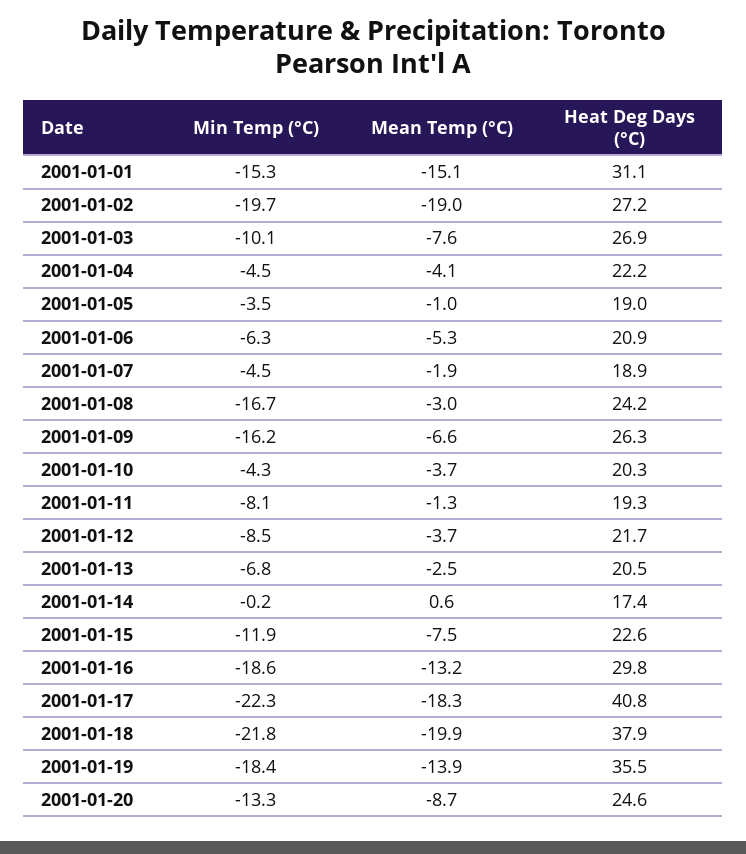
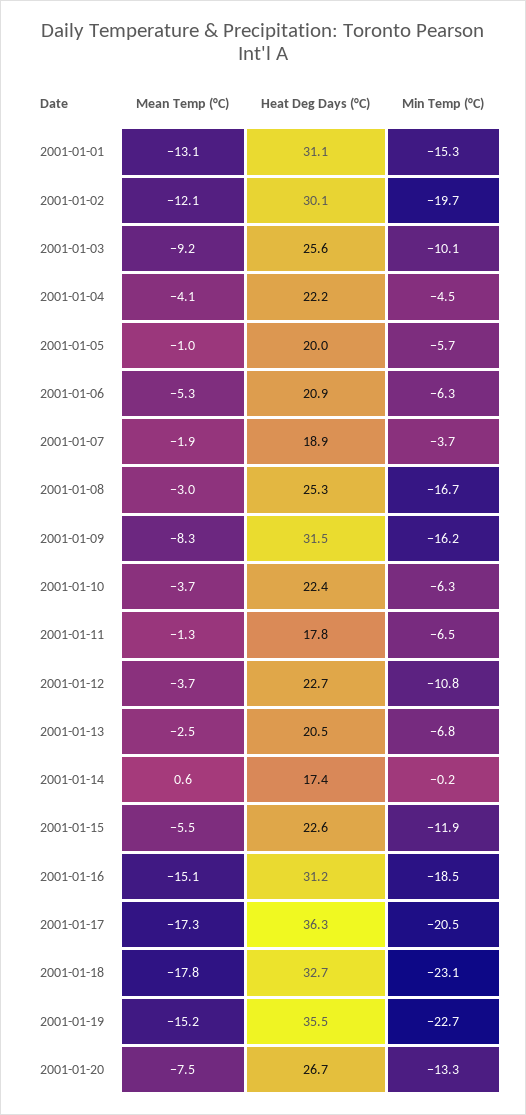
  {
    "Min Temp (°C)": {
      "2001-01-01": -15.3,
      "2001-01-02": -19.7,
      "2001-01-03": -10.1,
      "2001-01-04": -4.5,
-     "2001-01-05": -3.5,
+     "2001-01-05": -5.7,
      "2001-01-06": -6.3,
-     "2001-01-07": -4.5,
+     "2001-01-07": -3.7,
      "2001-01-08": -16.7,
      "2001-01-09": -16.2,
-     "2001-01-10": -4.3,
+     "2001-01-10": -6.3,
-     "2001-01-11": -8.1,
+     "2001-01-11": -6.5,
-     "2001-01-12": -8.5,
+     "2001-01-12": -10.8,
      "2001-01-13": -6.8,
      "2001-01-14": -0.2,
      "2001-01-15": -11.9,
-     "2001-01-16": -18.6,
+     "2001-01-16": -18.5,
-     "2001-01-17": -22.3,
+     "2001-01-17": -20.5,
-     "2001-01-18": -21.8,
+     "2001-01-18": -23.1,
-     "2001-01-19": -18.4,
+     "2001-01-19": -22.7,
      "2001-01-20": -13.3
    },
    "Mean Temp (°C)": {
-     "2001-01-01": -15.1,
+     "2001-01-01": -13.1,
-     "2001-01-02": -19,
+     "2001-01-02": -12.1,
-     "2001-01-03": -7.6,
+     "2001-01-03": -9.2,
      "2001-01-04": -4.1,
      "2001-01-05": -1,
      "2001-01-06": -5.3,
      "2001-01-07": -1.9,
      "2001-01-08": -3,
-     "2001-01-09": -6.6,
+     "2001-01-09": -8.3,
      "2001-01-10": -3.7,
      "2001-01-11": -1.3,
      "2001-01-12": -3.7,
      "2001-01-13": -2.5,
      "2001-01-14": 0.6,
-     "2001-01-15": -7.5,
+     "2001-01-15": -5.5,
-     "2001-01-16": -13.2,
+     "2001-01-16": -15.1,
-     "2001-01-17": -18.3,
+     "2001-01-17": -17.3,
-     "2001-01-18": -19.9,
+     "2001-01-18": -17.8,
-     "2001-01-19": -13.9,
+     "2001-01-19": -15.2,
-     "2001-01-20": -8.7
+     "2001-01-20": -7.5
    },
    "Heat Deg Days (°C)": {
      "2001-01-01": 31.1,
-     "2001-01-02": 27.2,
+     "2001-01-02": 30.1,
-     "2001-01-03": 26.9,
+     "2001-01-03": 25.6,
      "2001-01-04": 22.2,
-     "2001-01-05": 19,
+     "2001-01-05": 20,
      "2001-01-06": 20.9,
      "2001-01-07": 18.9,
-     "2001-01-08": 24.2,
+     "2001-01-08": 25.3,
-     "2001-01-09": 26.3,
+     "2001-01-09": 31.5,
-     "2001-01-10": 20.3,
+     "2001-01-10": 22.4,
-     "2001-01-11": 19.3,
+     "2001-01-11": 17.8,
-     "2001-01-12": 21.7,
+     "2001-01-12": 22.7,
      "2001-01-13": 20.5,
      "2001-01-14": 17.4,
      "2001-01-15": 22.6,
-     "2001-01-16": 29.8,
+     "2001-01-16": 31.2,
-     "2001-01-17": 40.8,
+     "2001-01-17": 36.3,
-     "2001-01-18": 37.9,
+     "2001-01-18": 32.7,
      "2001-01-19": 35.5,
-     "2001-01-20": 24.6
+     "2001-01-20": 26.7
    }
  }

